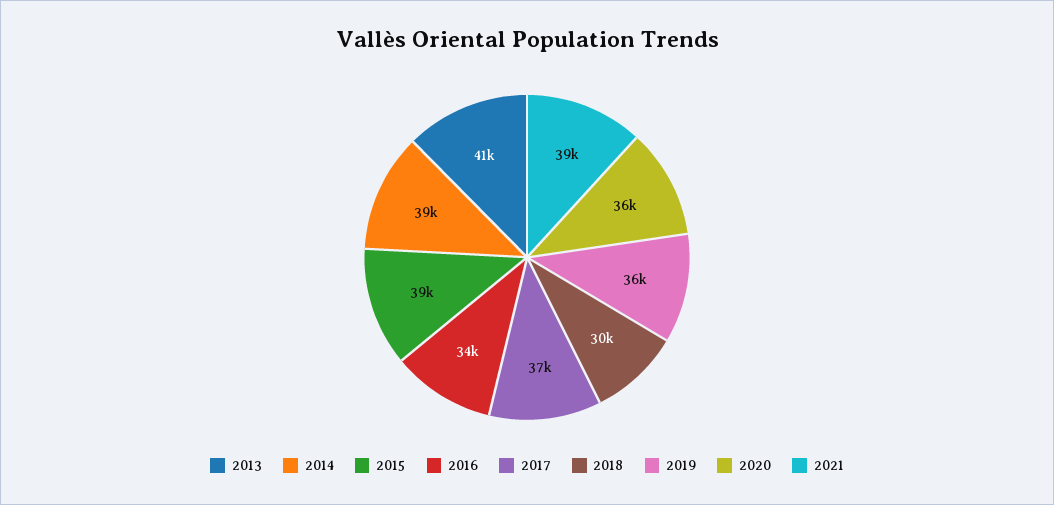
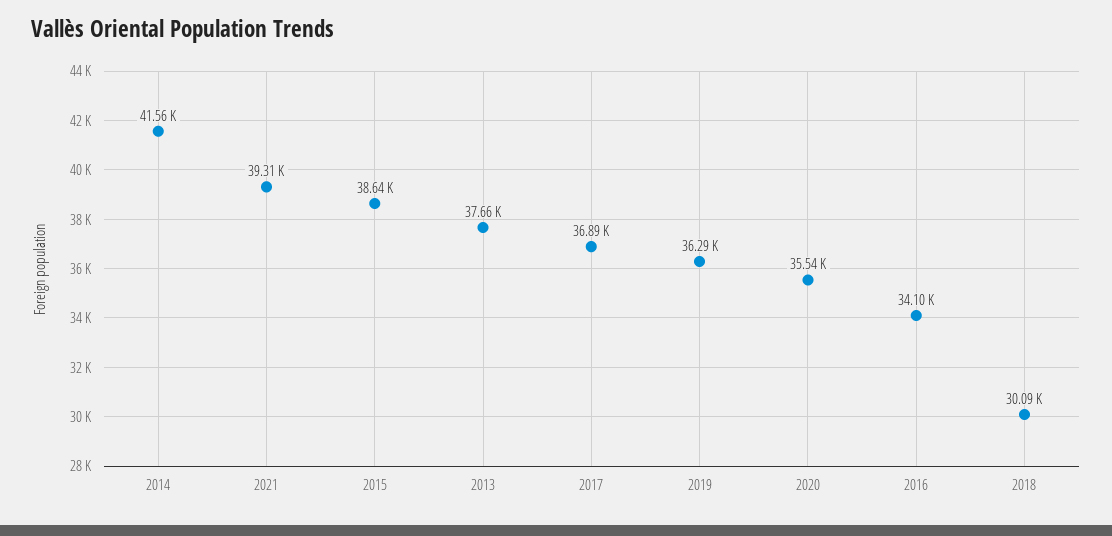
  {
-   "2013": 41000,
+   "2013": 37660,
-   "2014": 39000,
+   "2014": 41560,
    "2015": 38640,
    "2016": 34100,
    "2017": 36890,
    "2018": 30090,
    "2019": 36290,
    "2020": 35540,
    "2021": 39310
  }

